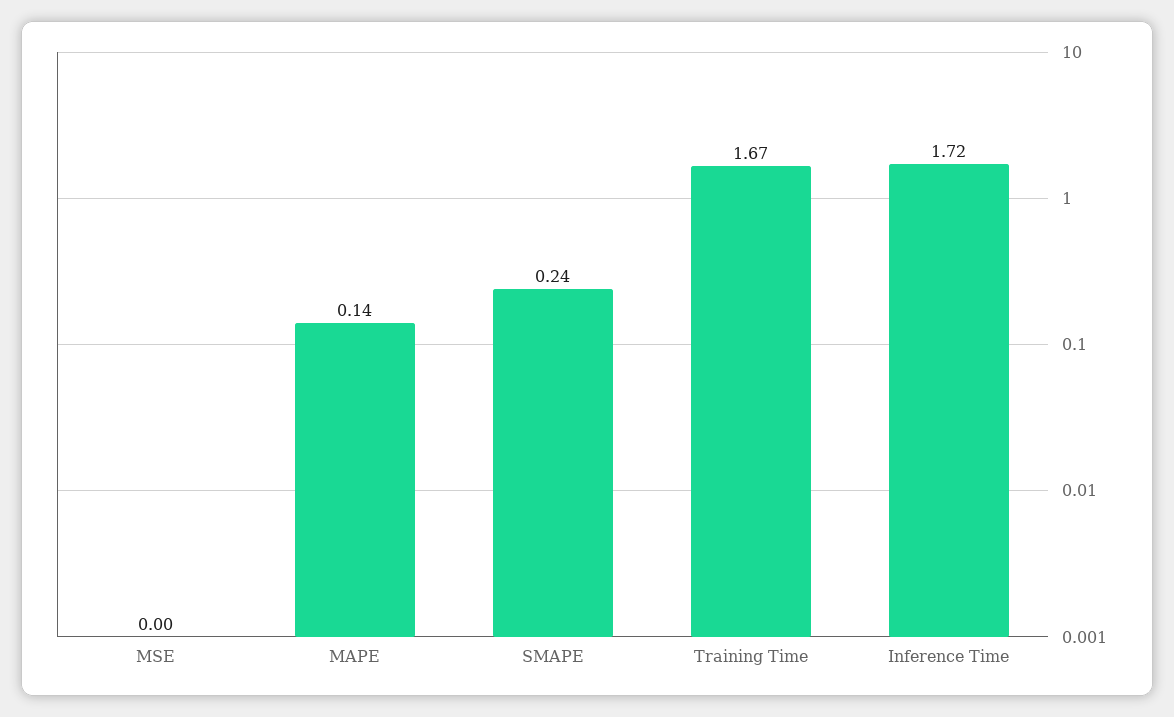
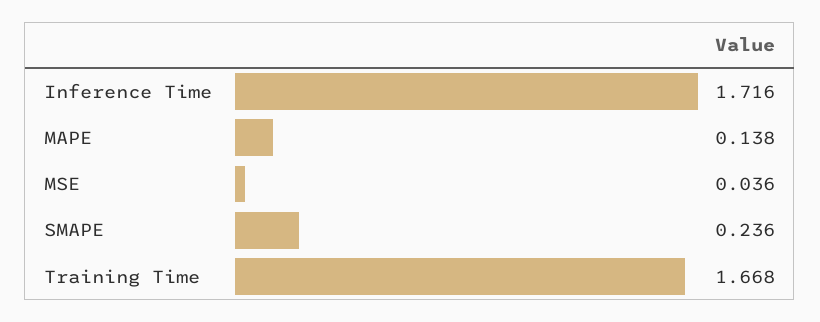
  {
-   "MSE": 0,
+   "MSE": 0.036,
    "MAPE": 0.138,
    "SMAPE": 0.236,
    "Training Time": 1.668,
    "Inference Time": 1.716
  }

